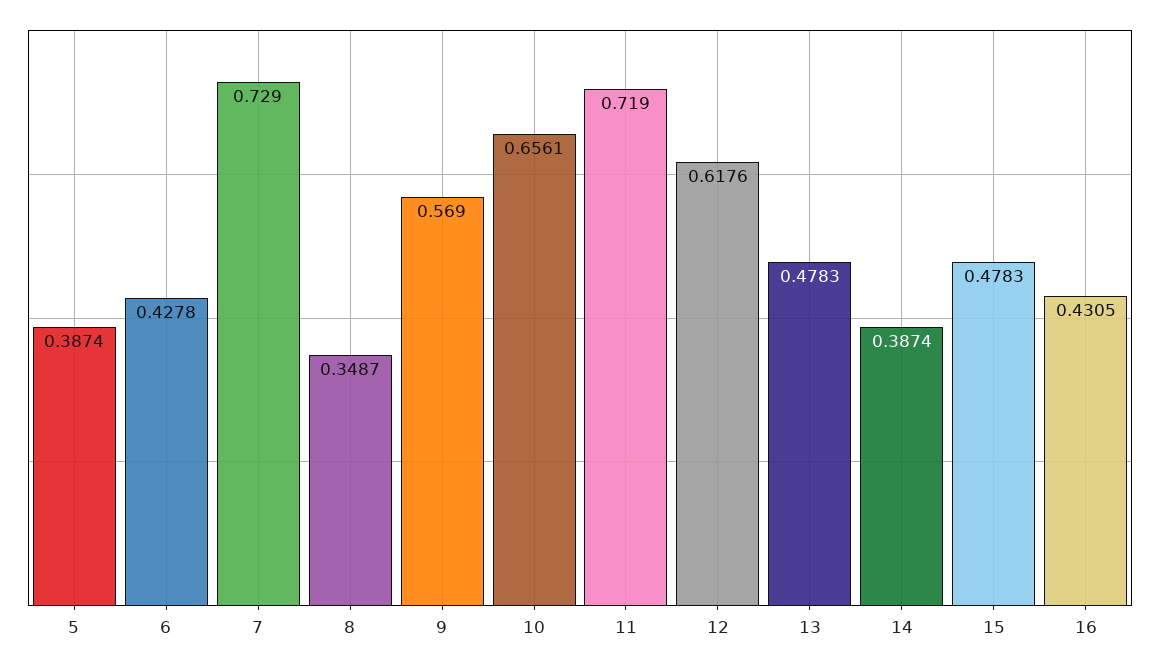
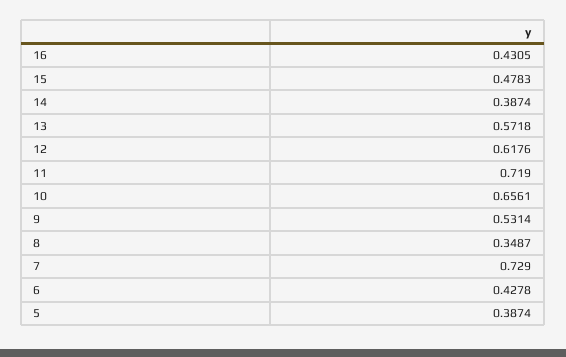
  {
    "5": 0.3874,
    "6": 0.4278,
    "7": 0.729,
    "8": 0.3487,
-   "9": 0.569,
+   "9": 0.5314,
    "10": 0.6561,
    "11": 0.719,
    "12": 0.6176,
-   "13": 0.4783,
+   "13": 0.5718,
    "14": 0.3874,
    "15": 0.4783,
    "16": 0.4305
  }

